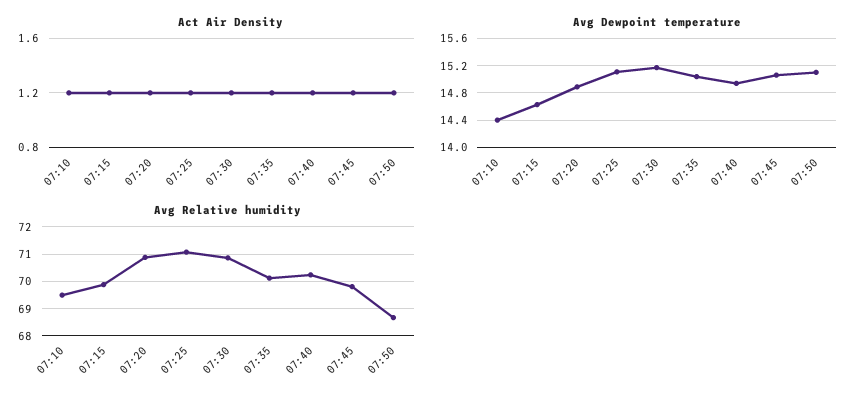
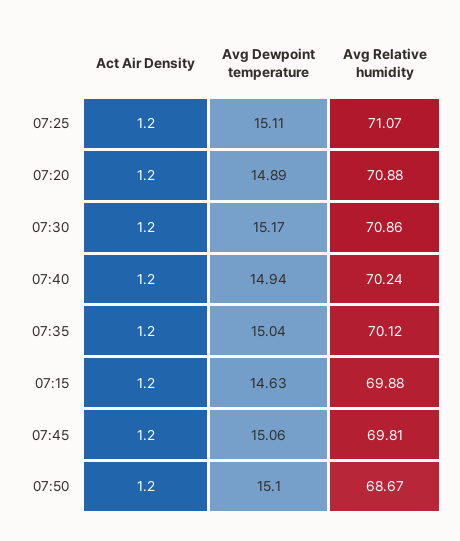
  {
    "Act Air Density": {
-     "07:10": 1.2,
      "07:15": 1.2,
      "07:20": 1.2,
      "07:25": 1.2,
      "07:30": 1.2,
      "07:35": 1.2,
      "07:40": 1.2,
      "07:45": 1.2,
      "07:50": 1.2
    },
    "Avg Dewpoint temperature": {
-     "07:10": 14.4,
      "07:15": 14.63,
      "07:20": 14.89,
      "07:25": 15.11,
      "07:30": 15.17,
      "07:35": 15.04,
      "07:40": 14.94,
      "07:45": 15.06,
      "07:50": 15.1
    },
    "Avg Relative humidity": {
-     "07:10": 69.5,
      "07:15": 69.88,
      "07:20": 70.88,
      "07:25": 71.07,
      "07:30": 70.86,
      "07:35": 70.12,
      "07:40": 70.24,
      "07:45": 69.81,
      "07:50": 68.67
    }
  }

